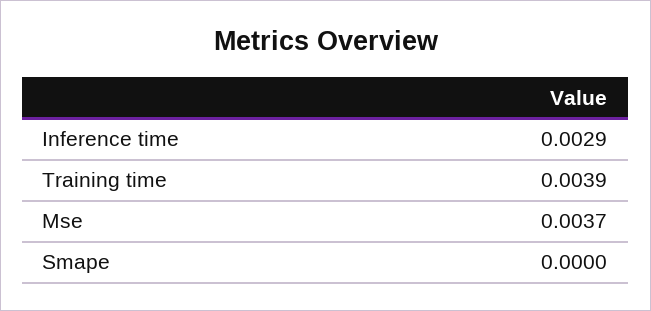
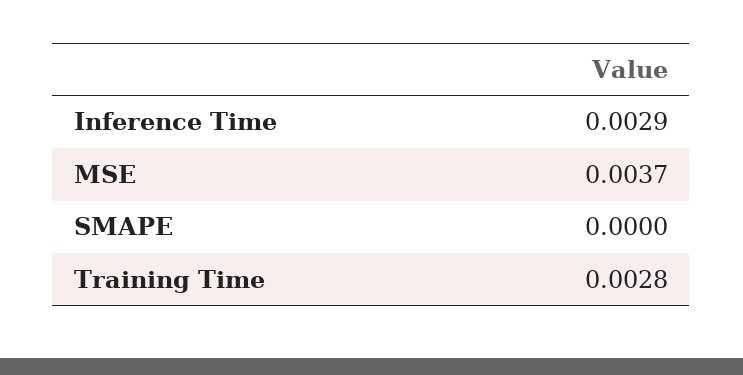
  {
    "Inference time": 0.0029,
-   "Training time": 0.0039,
+   "Training time": 0.0028,
    "Mse": 0.0037,
    "Smape": 0
  }

